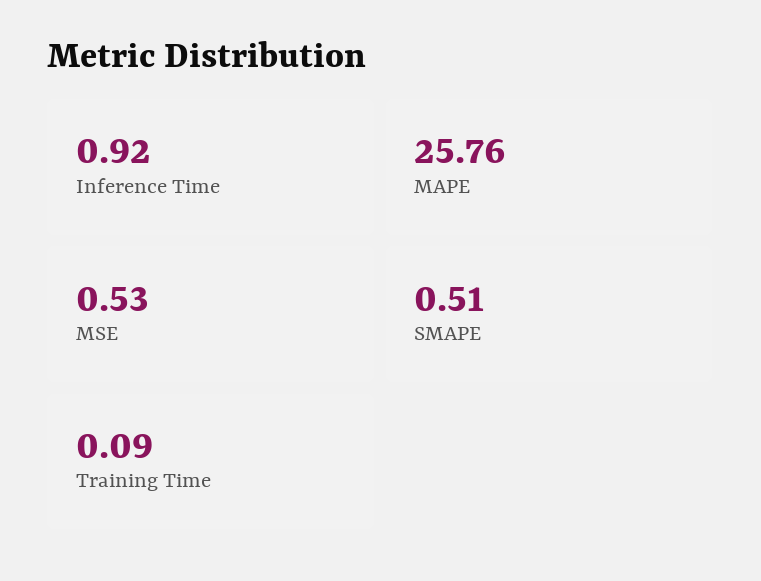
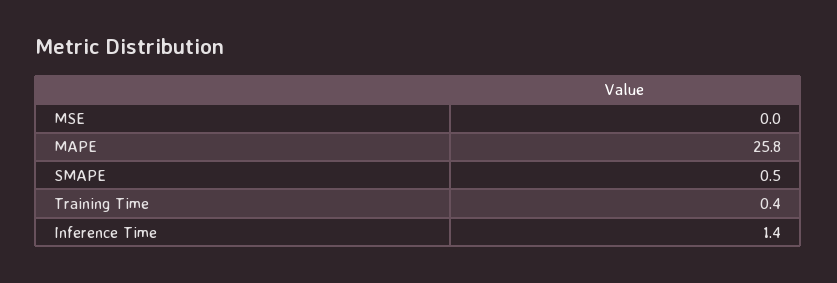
  {
-   "Inference Time": 0.92,
+   "Inference Time": 1.4,
    "MAPE": 25.76,
-   "MSE": 0.53,
+   "MSE": 0,
    "SMAPE": 0.51,
-   "Training Time": 0.09
+   "Training Time": 0.4
  }

